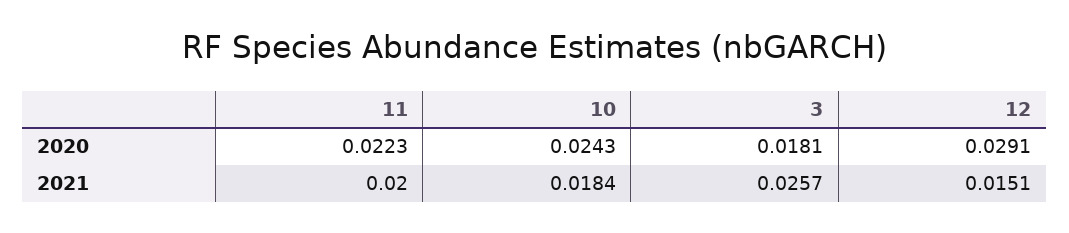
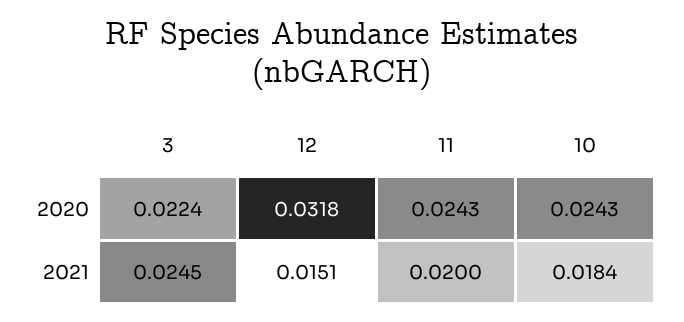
  {
    "11": {
-     "2020": 0.0223,
+     "2020": 0.0243,
      "2021": 0.02
    },
    "10": {
      "2020": 0.0243,
      "2021": 0.0184
    },
    "3": {
-     "2020": 0.0181,
+     "2020": 0.0224,
-     "2021": 0.0257
+     "2021": 0.0245
    },
    "12": {
-     "2020": 0.0291,
+     "2020": 0.0318,
      "2021": 0.0151
    }
  }

